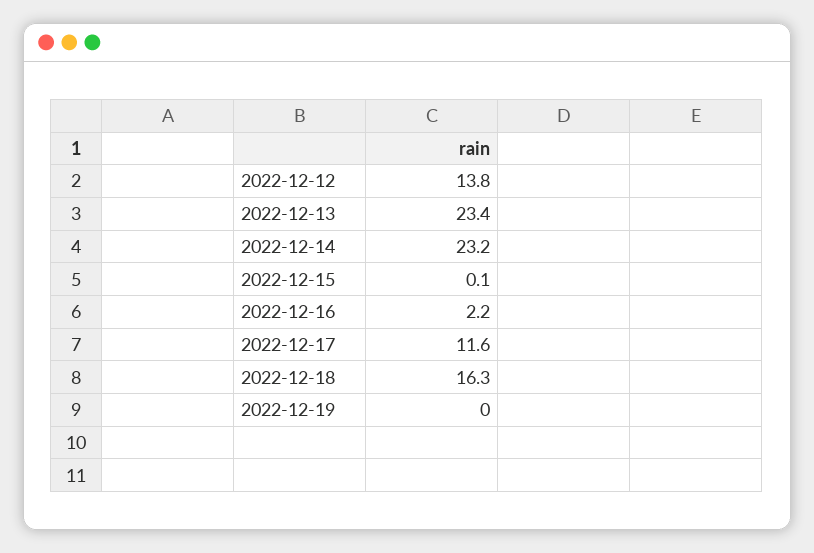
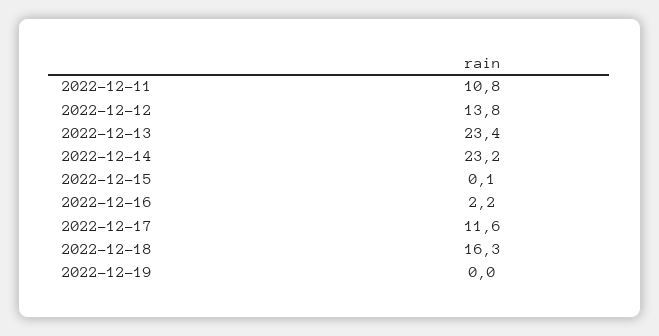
  {
    "2022-12-12": 13.8,
    "2022-12-13": 23.4,
    "2022-12-14": 23.2,
    "2022-12-15": 0.1,
    "2022-12-16": 2.2,
    "2022-12-17": 11.6,
    "2022-12-18": 16.3,
-   "2022-12-19": 0
+   "2022-12-19": 0,
+   "2022-12-11": 10.8
  }

